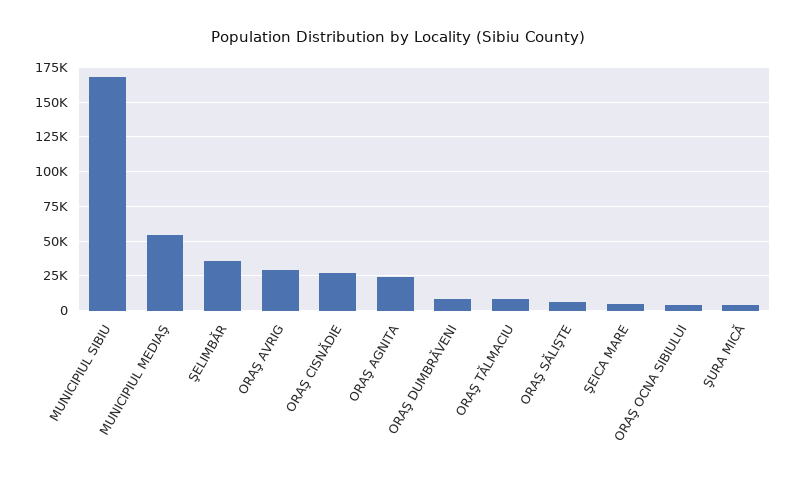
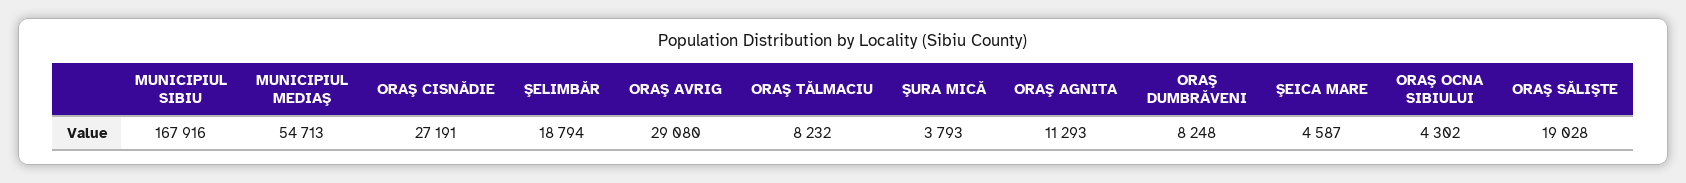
  {
    "MUNICIPIUL SIBIU": 167916,
    "MUNICIPIUL MEDIAŞ": 54713,
-   "ŞELIMBĂR": 35000,
+   "ŞELIMBĂR": 18794,
    "ORAŞ AVRIG": 29080,
    "ORAŞ CISNĂDIE": 27191,
-   "ORAŞ AGNITA": 25000,
+   "ORAŞ AGNITA": 11293,
    "ORAŞ DUMBRĂVENI": 8248,
    "ORAŞ TĂLMACIU": 8232,
-   "ORAŞ SĂLIŞTE": 5000,
+   "ORAŞ SĂLIŞTE": 19028,
    "ŞEICA MARE": 4587,
    "ORAŞ OCNA SIBIULUI": 4302,
    "ŞURA MICĂ": 3793
  }

